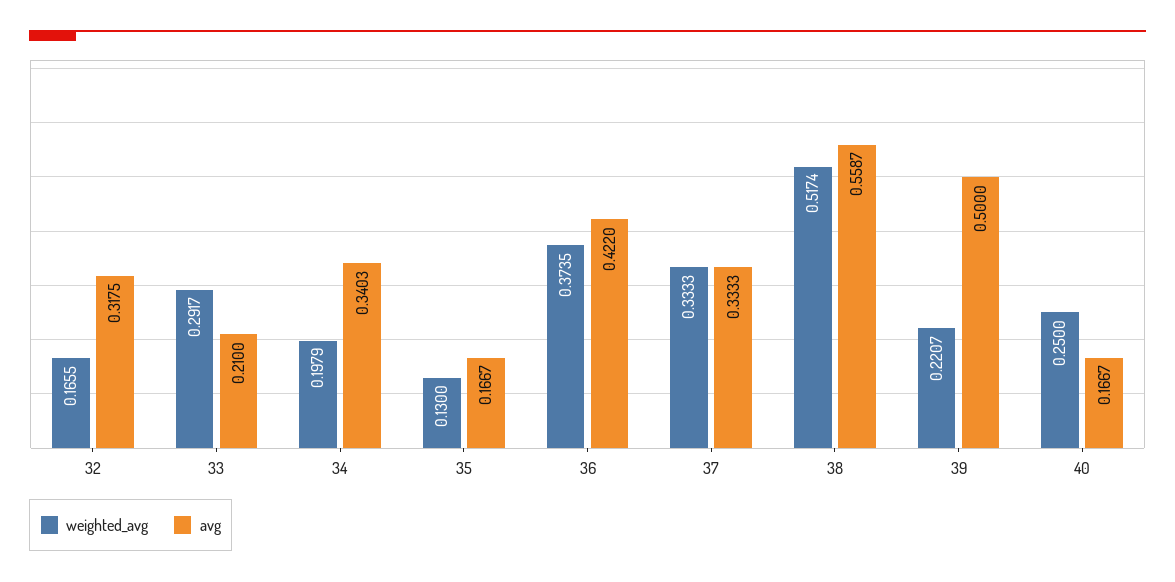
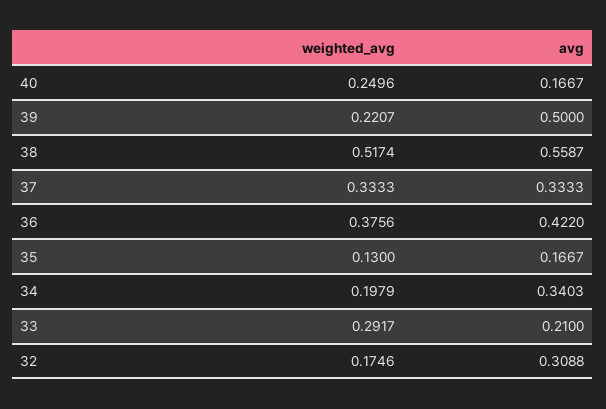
  {
    "weighted_avg": {
-     "32": 0.1655,
+     "32": 0.1746,
      "33": 0.2917,
      "34": 0.1979,
      "35": 0.13,
-     "36": 0.3735,
+     "36": 0.3756,
      "37": 0.3333,
      "38": 0.5174,
      "39": 0.2207,
-     "40": 0.25
+     "40": 0.2496
    },
    "avg": {
-     "32": 0.3175,
+     "32": 0.3088,
      "33": 0.21,
      "34": 0.3403,
      "35": 0.1667,
      "36": 0.422,
      "37": 0.3333,
      "38": 0.5587,
      "39": 0.5,
      "40": 0.1667
    }
  }

